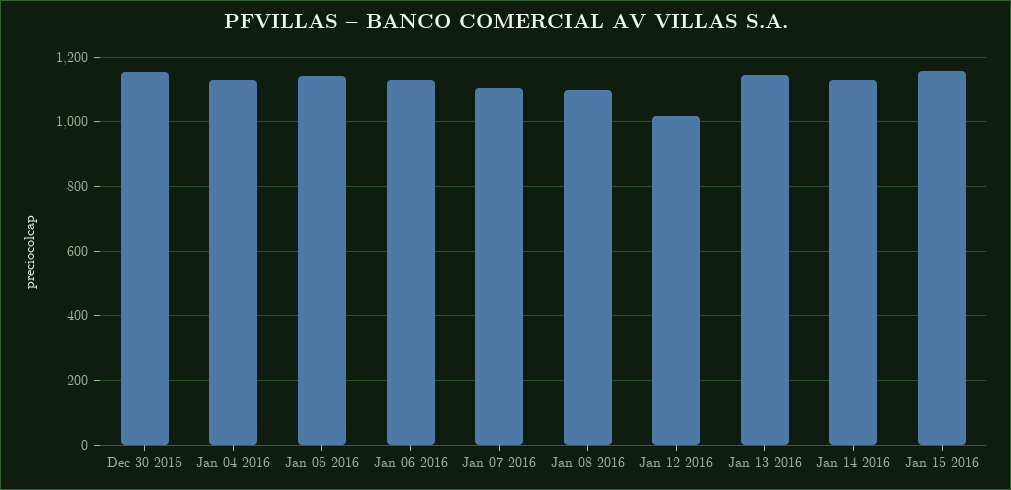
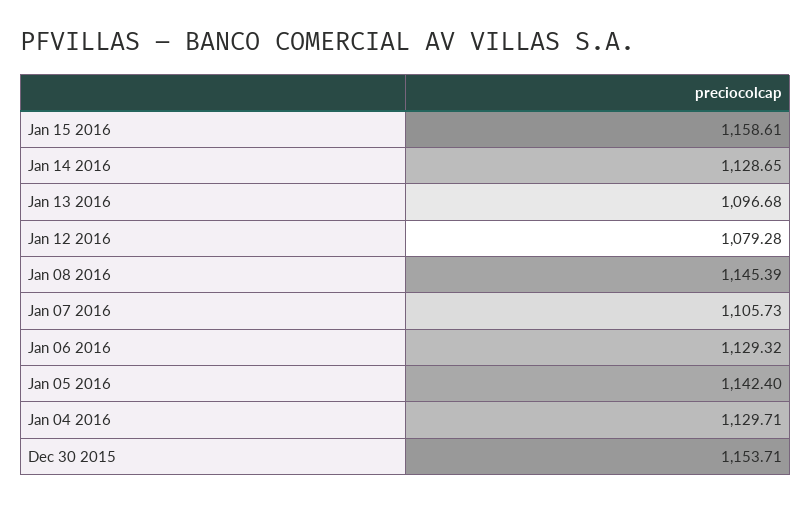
  {
    "Dec 30 2015": 1153.71,
    "Jan 04 2016": 1129.71,
    "Jan 05 2016": 1142.4,
    "Jan 06 2016": 1129.32,
    "Jan 07 2016": 1105.73,
-   "Jan 08 2016": 1100,
+   "Jan 08 2016": 1145.39,
-   "Jan 12 2016": 1020,
+   "Jan 12 2016": 1079.28,
-   "Jan 13 2016": 1140,
+   "Jan 13 2016": 1096.68,
    "Jan 14 2016": 1128.65,
    "Jan 15 2016": 1158.61
  }

